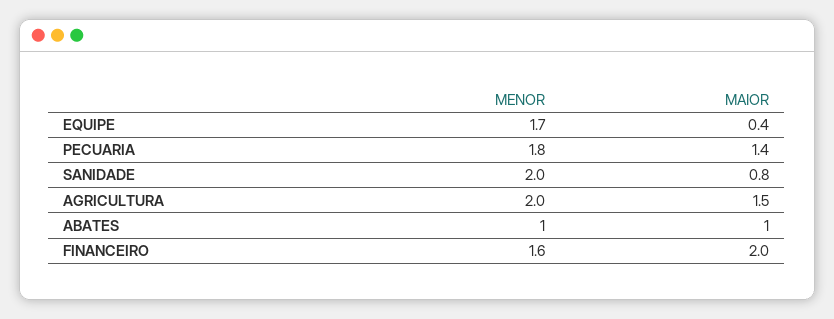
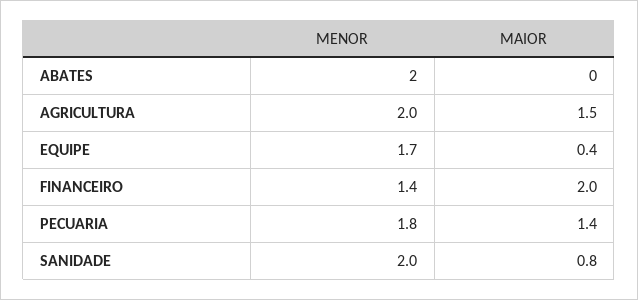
  {
    "MENOR": {
      "EQUIPE": 1.7,
      "PECUARIA": 1.8,
      "SANIDADE": 2,
      "AGRICULTURA": 2,
-     "ABATES": 1,
+     "ABATES": 2,
-     "FINANCEIRO": 1.6
+     "FINANCEIRO": 1.4
    },
    "MAIOR": {
      "EQUIPE": 0.4,
      "PECUARIA": 1.4,
      "SANIDADE": 0.8,
      "AGRICULTURA": 1.5,
-     "ABATES": 1,
+     "ABATES": 0,
      "FINANCEIRO": 2
    }
  }

